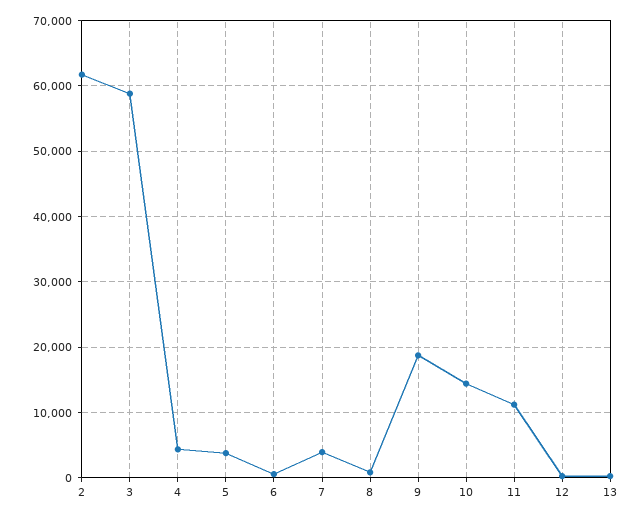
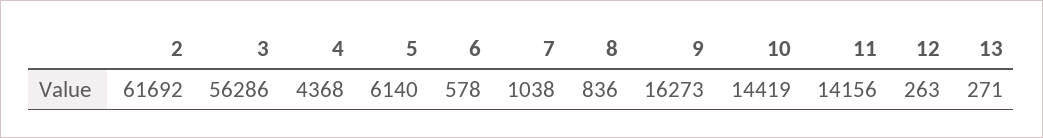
  {
    "2": 61692,
-   "3": 59000,
+   "3": 56286,
    "4": 4368,
-   "5": 4000,
+   "5": 6140,
    "6": 578,
-   "7": 4000,
+   "7": 1038,
    "8": 836,
-   "9": 19000,
+   "9": 16273,
    "10": 14419,
-   "11": 11000,
+   "11": 14156,
    "12": 263,
    "13": 271
  }

